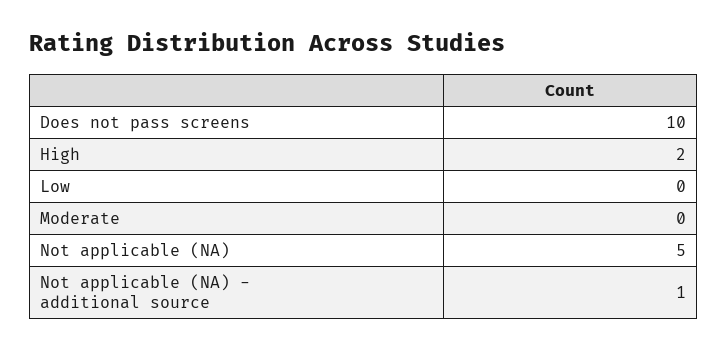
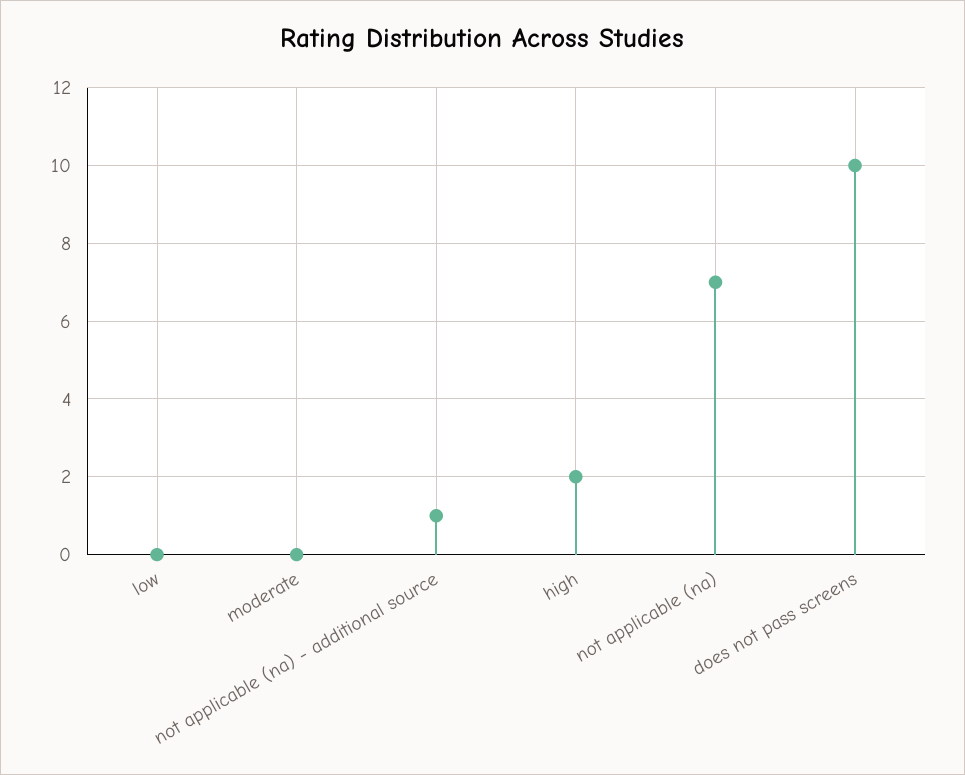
  {
    "Does not pass screens": 10,
    "High": 2,
    "Low": 0,
    "Moderate": 0,
-   "Not applicable (NA)": 5,
+   "Not applicable (NA)": 7,
    "Not applicable (NA) - additional source": 1
  }

